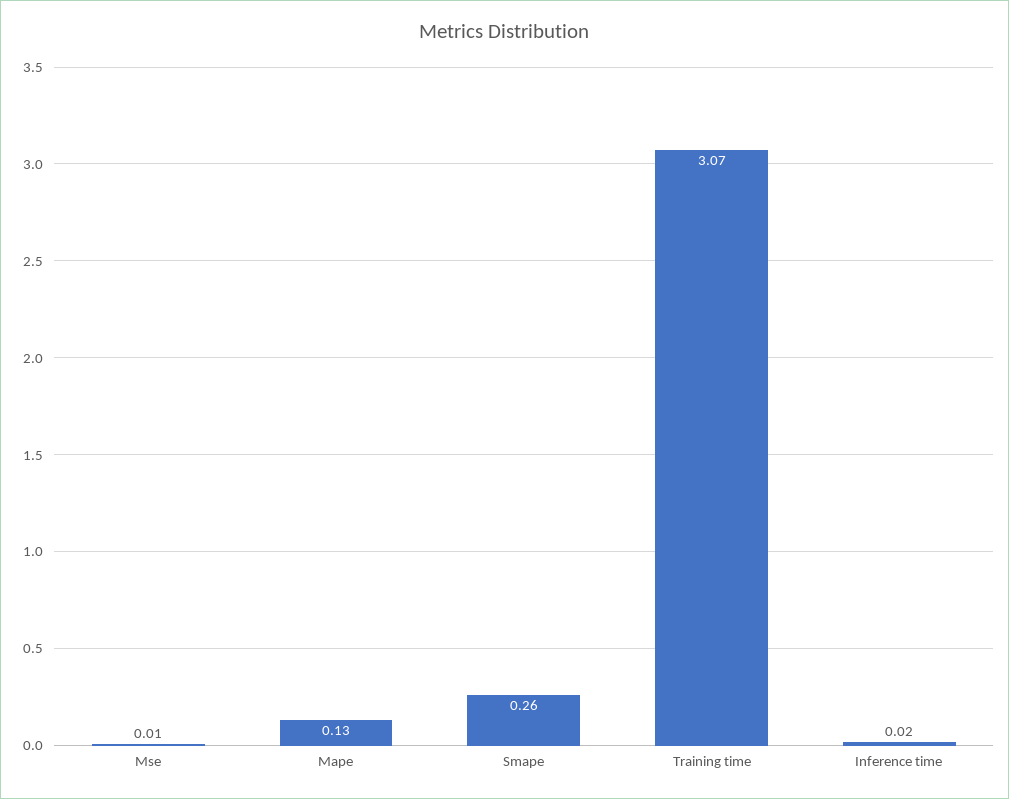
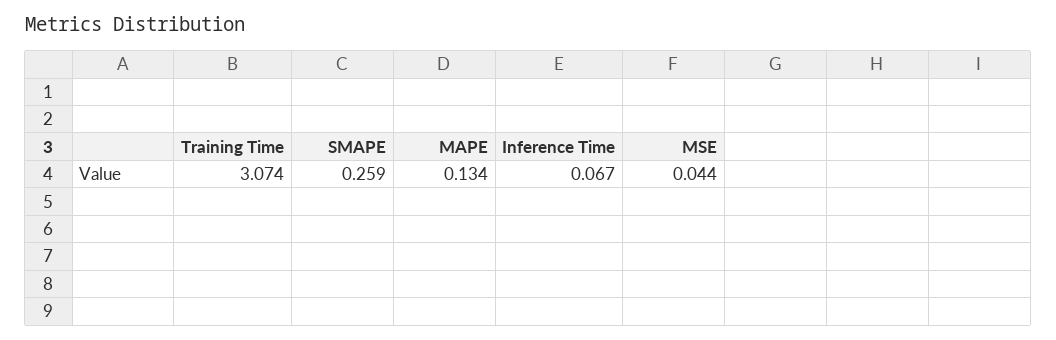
  {
-   "Mse": 0.01,
+   "Mse": 0.044,
    "Mape": 0.134,
    "Smape": 0.259,
    "Training time": 3.074,
-   "Inference time": 0.02
+   "Inference time": 0.067
  }

